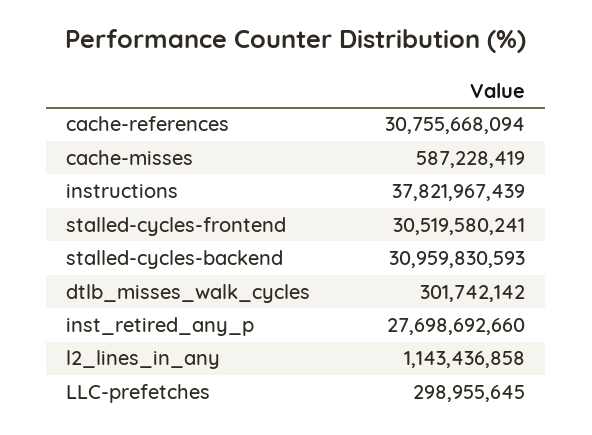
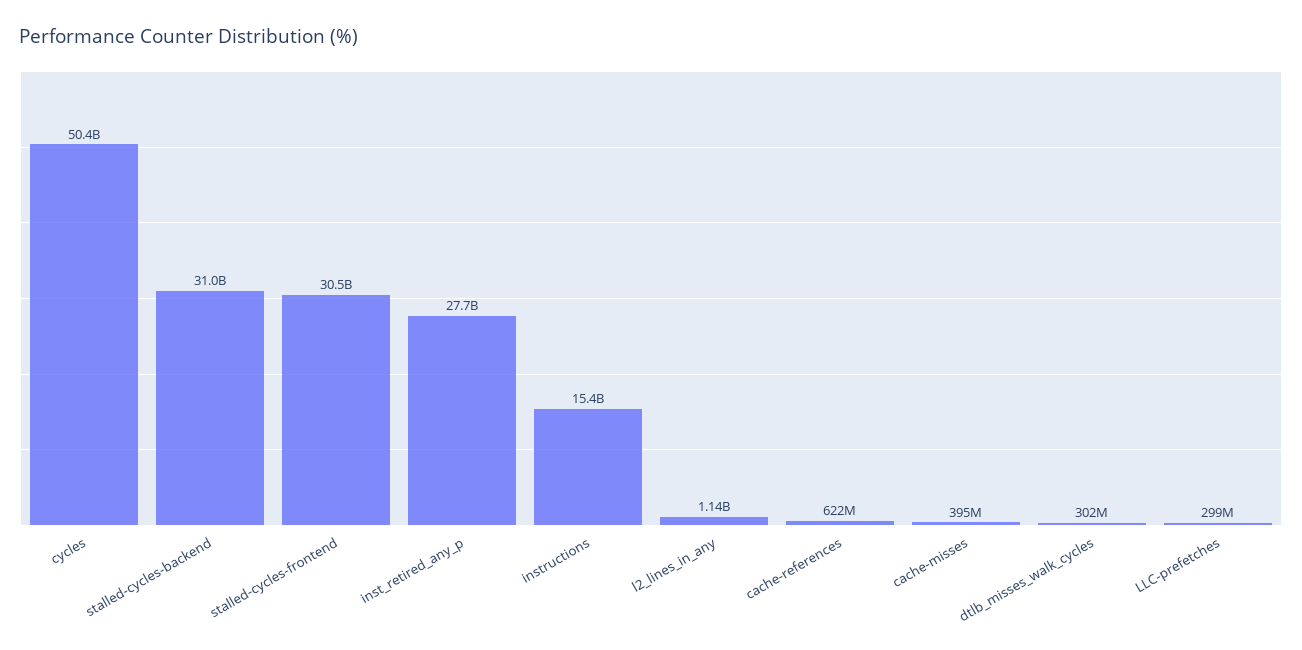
  {
-   "cache-references": 30755668094,
+   "cache-references": 622000000,
-   "cache-misses": 587228419,
+   "cache-misses": 395000000,
-   "instructions": 37821967439,
+   "instructions": 15400000000,
    "stalled-cycles-frontend": 30519580241,
    "stalled-cycles-backend": 30959830593,
    "dtlb_misses_walk_cycles": 301742142,
    "inst_retired_any_p": 27698692660,
    "l2_lines_in_any": 1143436858,
-   "LLC-prefetches": 298955645
+   "LLC-prefetches": 298955645,
+   "cycles": 50400000000
  }

